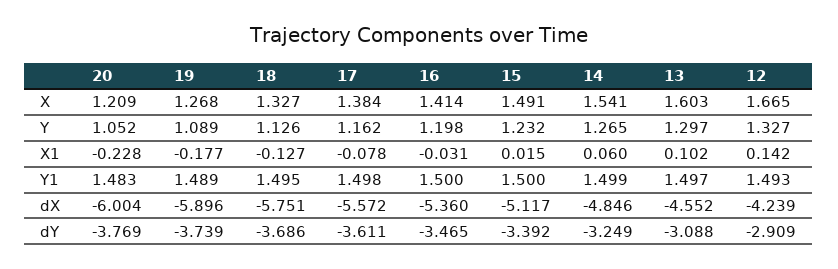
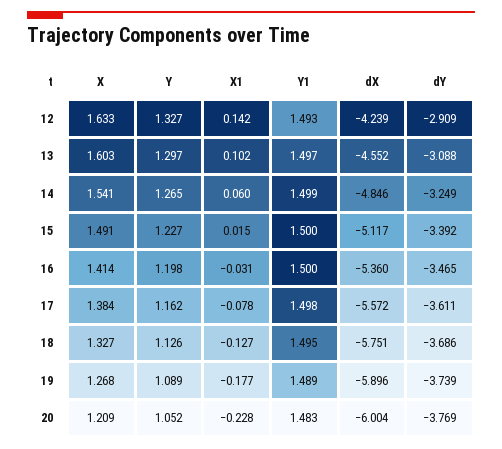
  {
    "20": {
      "X": 1.209,
      "Y": 1.052,
      "X1": -0.228,
      "Y1": 1.483,
      "dX": -6.004,
      "dY": -3.769
    },
    "19": {
      "X": 1.268,
      "Y": 1.089,
      "X1": -0.177,
      "Y1": 1.489,
      "dX": -5.896,
      "dY": -3.739
    },
    "18": {
      "X": 1.327,
      "Y": 1.126,
      "X1": -0.127,
      "Y1": 1.495,
      "dX": -5.751,
      "dY": -3.686
    },
    "17": {
      "X": 1.384,
      "Y": 1.162,
      "X1": -0.078,
      "Y1": 1.498,
      "dX": -5.572,
      "dY": -3.611
    },
    "16": {
      "X": 1.414,
      "Y": 1.198,
      "X1": -0.031,
      "Y1": 1.5,
      "dX": -5.36,
      "dY": -3.465
    },
    "15": {
      "X": 1.491,
-     "Y": 1.232,
+     "Y": 1.227,
      "X1": 0.015,
      "Y1": 1.5,
      "dX": -5.117,
      "dY": -3.392
    },
    "14": {
      "X": 1.541,
      "Y": 1.265,
      "X1": 0.06,
      "Y1": 1.499,
      "dX": -4.846,
      "dY": -3.249
    },
    "13": {
      "X": 1.603,
      "Y": 1.297,
      "X1": 0.102,
      "Y1": 1.497,
      "dX": -4.552,
      "dY": -3.088
    },
    "12": {
-     "X": 1.665,
+     "X": 1.633,
      "Y": 1.327,
      "X1": 0.142,
      "Y1": 1.493,
      "dX": -4.239,
      "dY": -2.909
    }
  }

